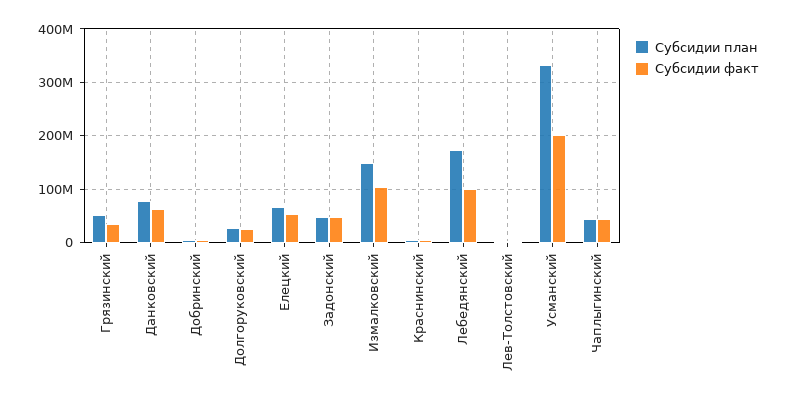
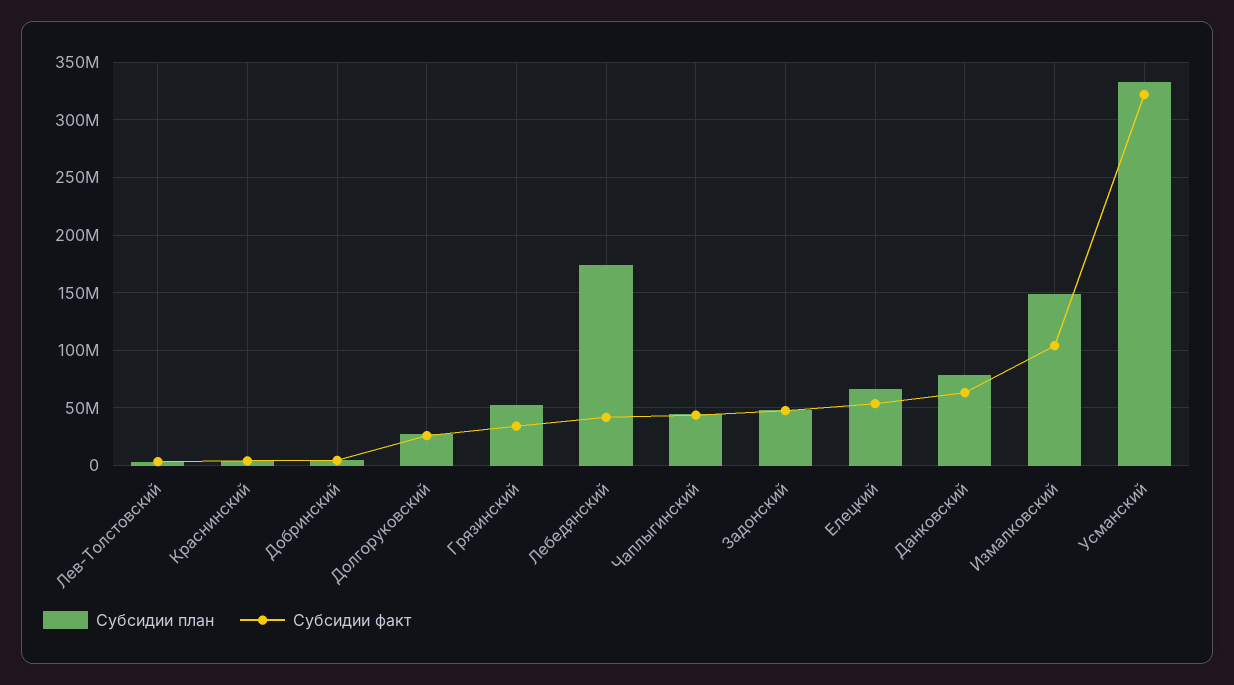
  {
    "Субсидии план": {
      "Грязинский": 50000000,
      "Данковский": 80000000,
      "Добринский": 0,
      "Долгоруковский": 30000000,
      "Елецкий": 70000000,
      "Задонский": 50000000,
      "Измалковский": 150000000,
      "Краснинский": 0,
      "Лебедянский": 170000000,
      "Лев-Толстовский": 0,
      "Усманский": 330000000,
      "Чаплыгинский": 40000000
    },
    "Субсидии факт": {
      "Грязинский": 30000000,
      "Данковский": 60000000,
      "Добринский": 0,
      "Долгоруковский": 30000000,
      "Елецкий": 50000000,
      "Задонский": 50000000,
      "Измалковский": 100000000,
      "Краснинский": 0,
-     "Лебедянский": 100000000,
+     "Лебедянский": 40000000,
      "Лев-Толстовский": 0,
-     "Усманский": 200000000,
+     "Усманский": 320000000,
      "Чаплыгинский": 40000000
    }
  }

